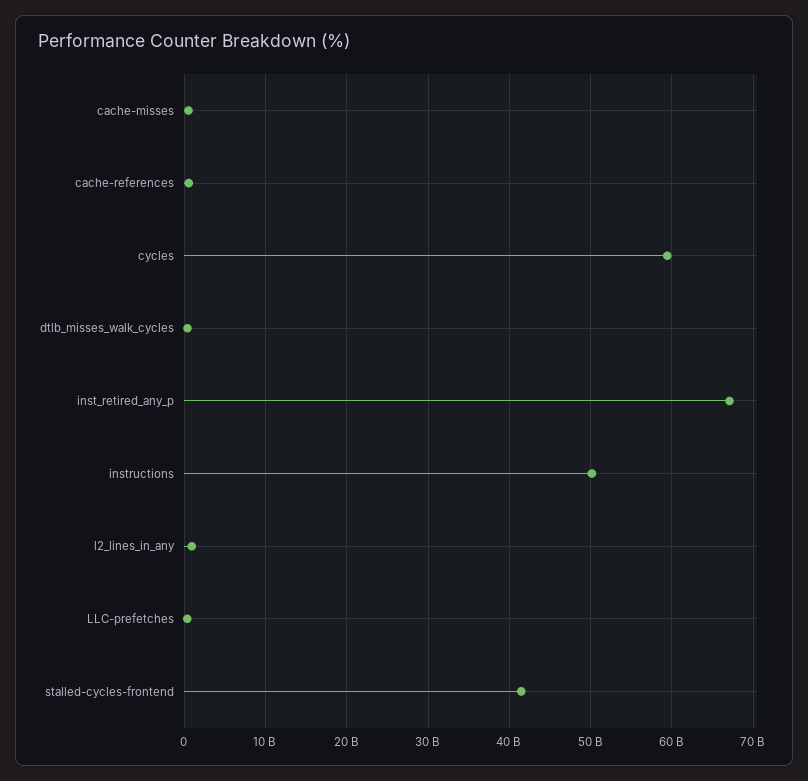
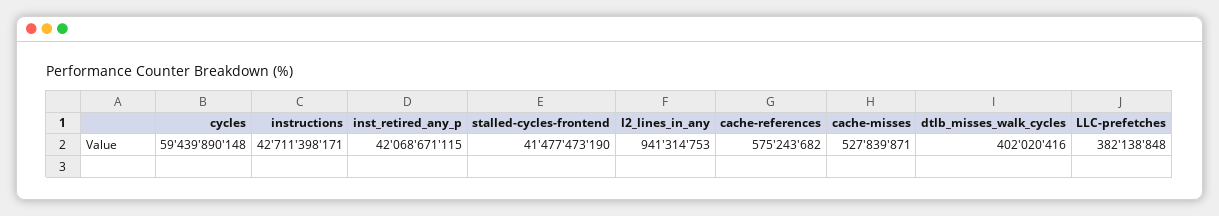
  {
    "cache-misses": 527839871,
    "cache-references": 575243682,
    "cycles": 59439890148,
    "dtlb_misses_walk_cycles": 402020416,
-   "inst_retired_any_p": 67000000000,
+   "inst_retired_any_p": 42068671115,
-   "instructions": 50000000000,
+   "instructions": 42711398171,
    "l2_lines_in_any": 941314753,
    "LLC-prefetches": 382138848,
    "stalled-cycles-frontend": 41477473190
  }

